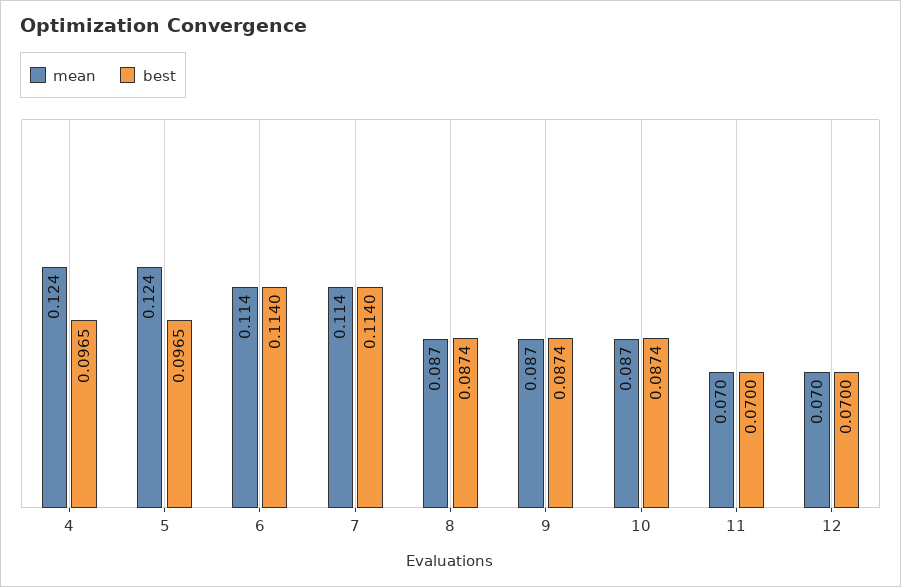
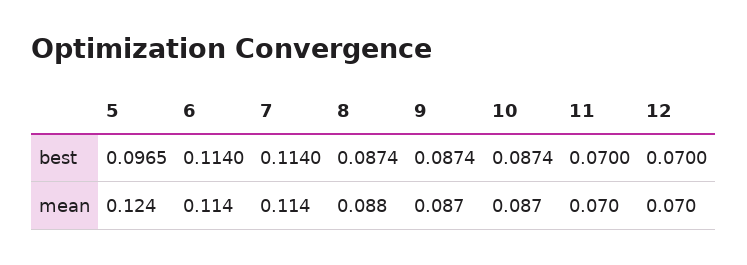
  {
    "mean": {
-     "4": 0.124,
      "5": 0.124,
      "6": 0.114,
      "7": 0.114,
-     "8": 0.087,
+     "8": 0.088,
      "9": 0.087,
      "10": 0.087,
      "11": 0.07,
      "12": 0.07
    },
    "best": {
-     "4": 0.0965,
      "5": 0.0965,
      "6": 0.114,
      "7": 0.114,
      "8": 0.0874,
      "9": 0.0874,
      "10": 0.0874,
      "11": 0.07,
      "12": 0.07
    }
  }

